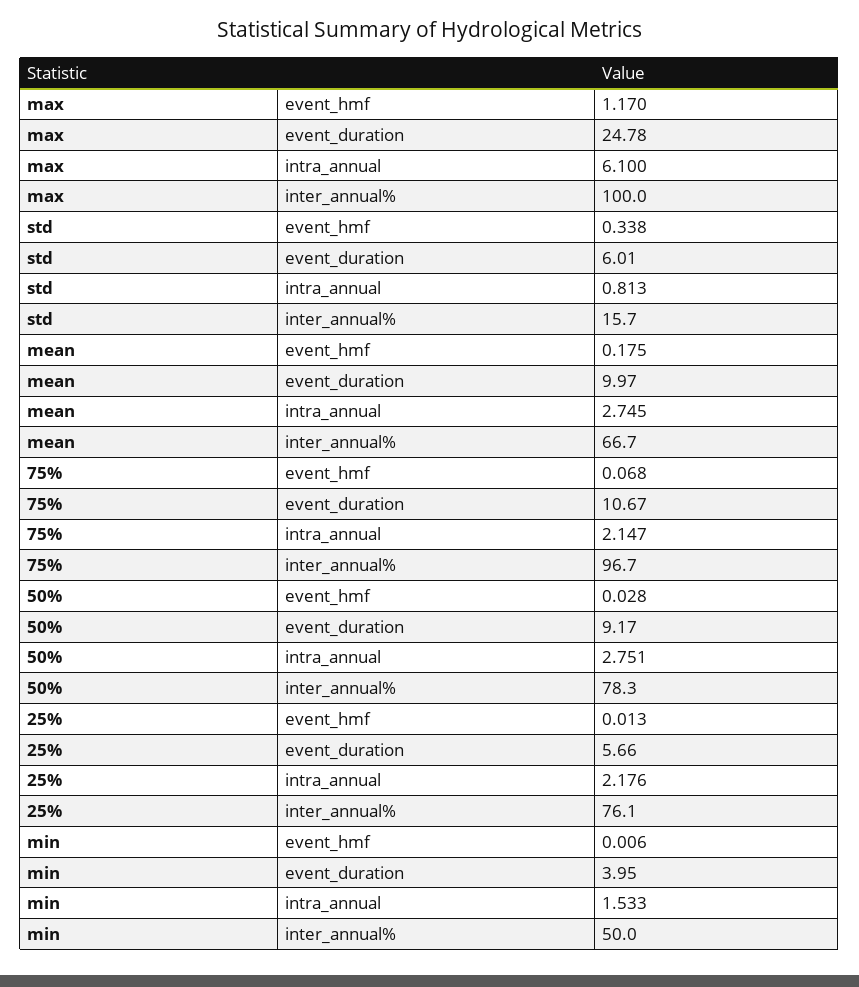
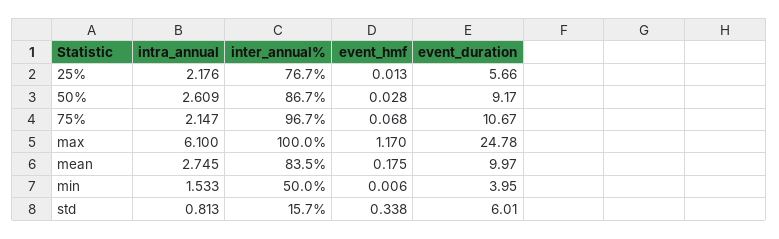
  {
    "max": {
      "event_hmf": 1.17,
      "event_duration": 24.78,
      "intra_annual": 6.1,
      "inter_annual%": 100
    },
    "std": {
      "event_hmf": 0.338,
      "event_duration": 6.01,
      "intra_annual": 0.813,
      "inter_annual%": 15.7
    },
    "mean": {
      "event_hmf": 0.175,
      "event_duration": 9.97,
      "intra_annual": 2.745,
-     "inter_annual%": 66.7
+     "inter_annual%": 83.5
    },
    "75%": {
      "event_hmf": 0.068,
      "event_duration": 10.67,
      "intra_annual": 2.147,
      "inter_annual%": 96.7
    },
    "50%": {
      "event_hmf": 0.028,
      "event_duration": 9.17,
-     "intra_annual": 2.751,
+     "intra_annual": 2.609,
-     "inter_annual%": 78.3
+     "inter_annual%": 86.7
    },
    "25%": {
      "event_hmf": 0.013,
      "event_duration": 5.66,
      "intra_annual": 2.176,
-     "inter_annual%": 76.1
+     "inter_annual%": 76.7
    },
    "min": {
      "event_hmf": 0.006,
      "event_duration": 3.95,
      "intra_annual": 1.533,
      "inter_annual%": 50
    }
  }

